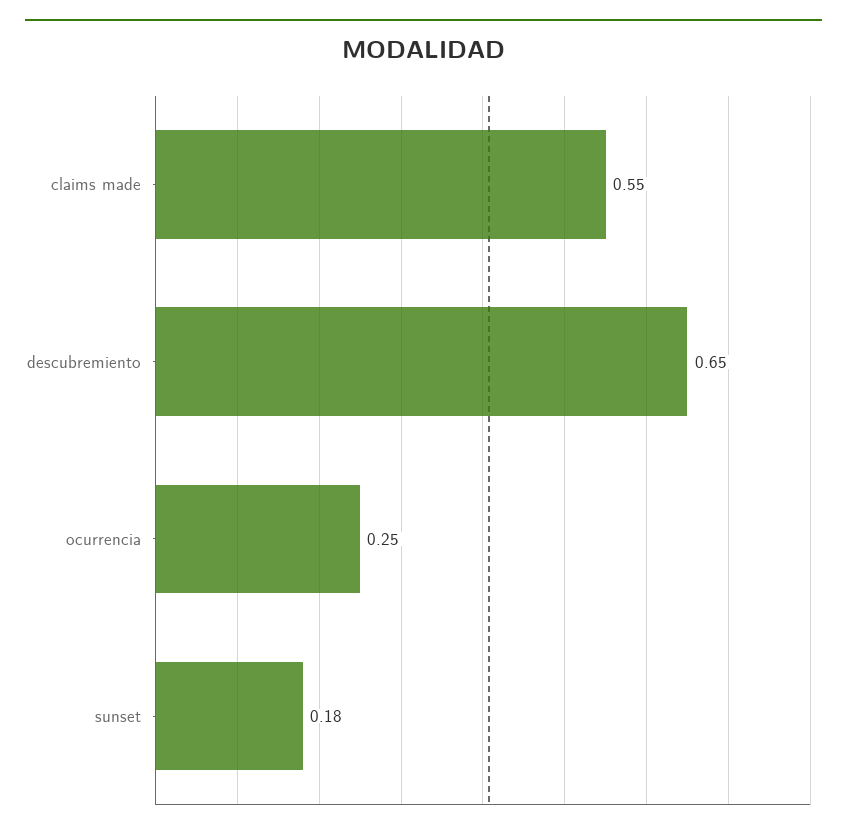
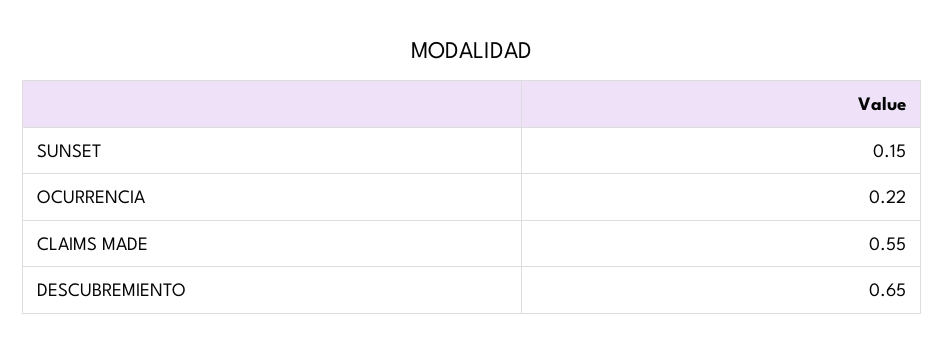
  {
    "claims made": 0.55,
    "descubremiento": 0.65,
-   "ocurrencia": 0.25,
+   "ocurrencia": 0.22,
-   "sunset": 0.18
+   "sunset": 0.15
  }

